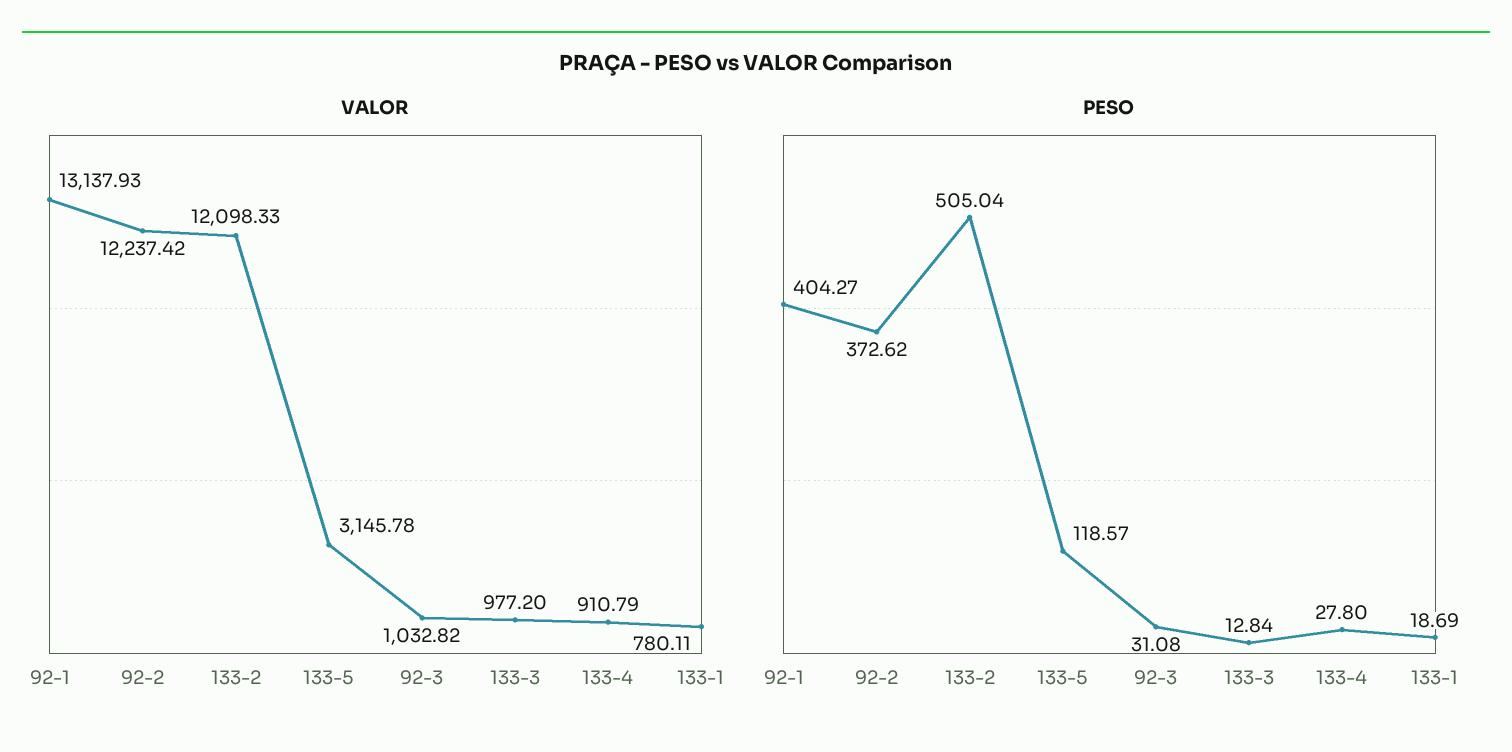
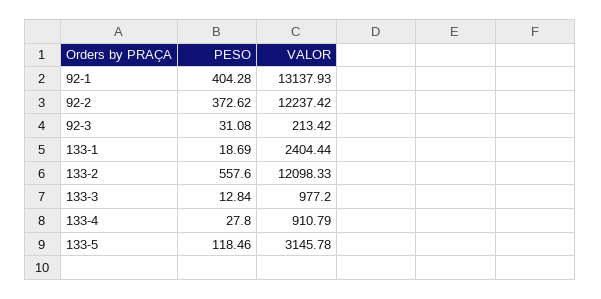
  {
    "VALOR": {
      "92-1": 13137.93,
      "92-2": 12237.42,
      "133-2": 12098.33,
      "133-5": 3145.78,
-     "92-3": 1032.82,
+     "92-3": 213.42,
      "133-3": 977.2,
      "133-4": 910.79,
-     "133-1": 780.11
+     "133-1": 2404.44
    },
    "PESO": {
-     "92-1": 404.27,
+     "92-1": 404.28,
      "92-2": 372.62,
-     "133-2": 505.04,
+     "133-2": 557.6,
-     "133-5": 118.57,
+     "133-5": 118.46,
      "92-3": 31.08,
      "133-3": 12.84,
      "133-4": 27.8,
      "133-1": 18.69
    }
  }

